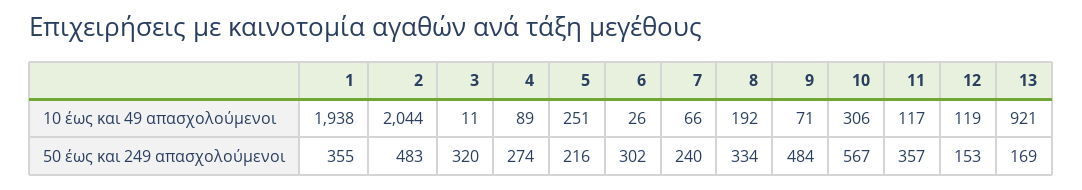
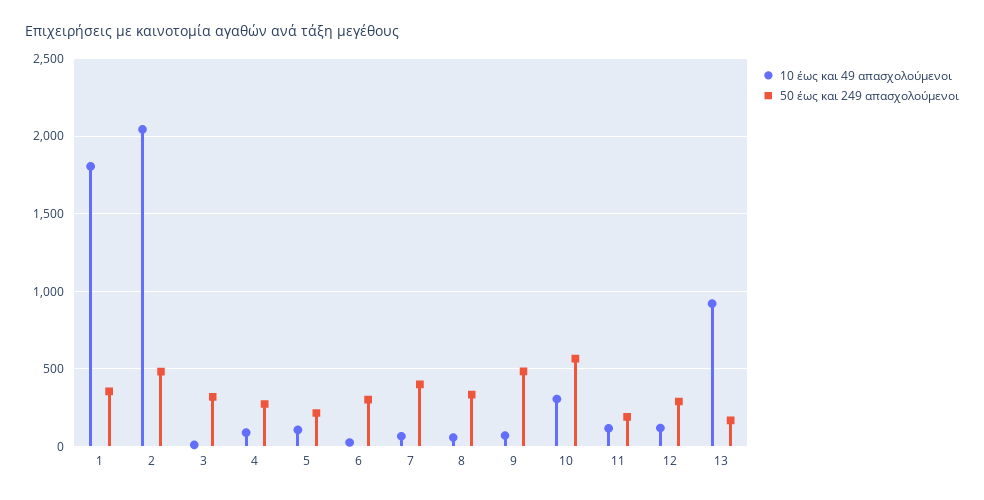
  {
    "10 έως και 49 απασχολούμενοι": {
-     "1": 1938,
+     "1": 1800,
      "2": 2044,
      "3": 11,
      "4": 89,
-     "5": 251,
+     "5": 100,
      "6": 26,
      "7": 66,
-     "8": 192,
+     "8": 50,
      "9": 71,
      "10": 306,
      "11": 117,
      "12": 119,
      "13": 921
    },
    "50 έως και 249 απασχολούμενοι": {
      "1": 355,
      "2": 483,
      "3": 320,
      "4": 274,
      "5": 216,
      "6": 302,
-     "7": 240,
+     "7": 400,
      "8": 334,
      "9": 484,
      "10": 567,
-     "11": 357,
+     "11": 200,
-     "12": 153,
+     "12": 300,
      "13": 169
    }
  }

